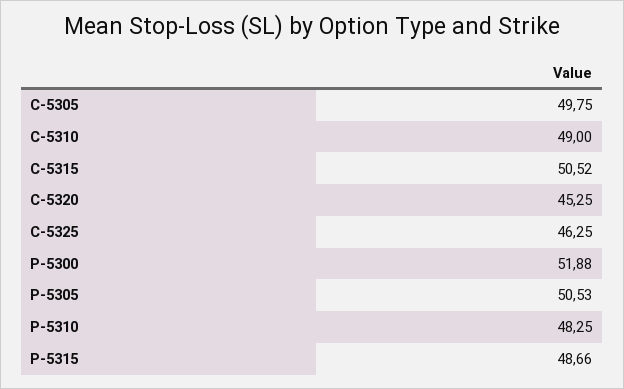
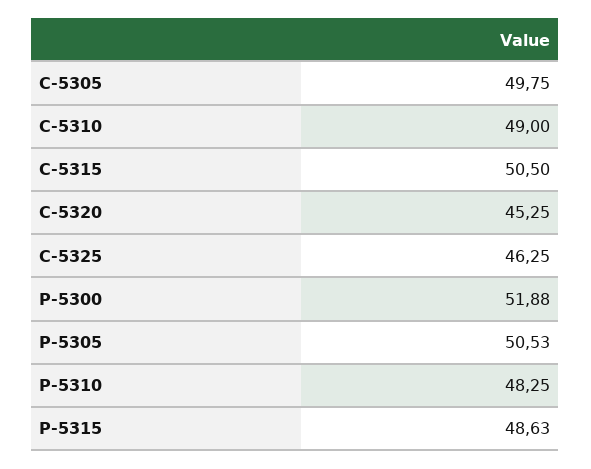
  {
    "C-5305": 49.75,
    "C-5310": 49,
-   "C-5315": 50.52,
+   "C-5315": 50.5,
    "C-5320": 45.25,
    "C-5325": 46.25,
    "P-5300": 51.88,
    "P-5305": 50.53,
    "P-5310": 48.25,
-   "P-5315": 48.66
+   "P-5315": 48.63
  }

